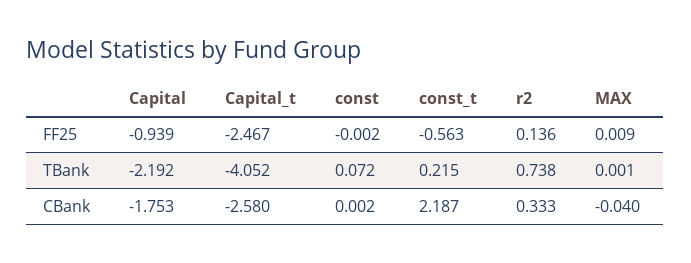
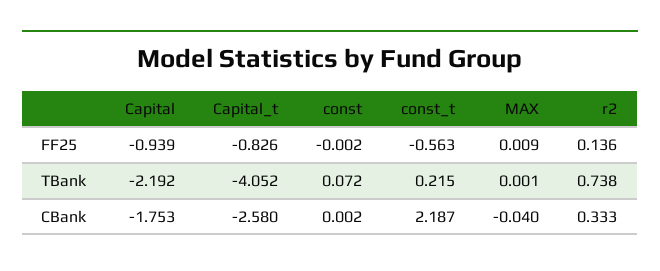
  {
    "Capital": {
      "FF25": -0.939,
      "TBank": -2.192,
      "CBank": -1.753
    },
    "Capital_t": {
-     "FF25": -2.467,
+     "FF25": -0.826,
      "TBank": -4.052,
      "CBank": -2.58
    },
    "const": {
      "FF25": -0.002,
      "TBank": 0.072,
      "CBank": 0.002
    },
    "const_t": {
      "FF25": -0.563,
      "TBank": 0.215,
      "CBank": 2.187
    },
    "r2": {
      "FF25": 0.136,
      "TBank": 0.738,
      "CBank": 0.333
    },
    "MAX": {
      "FF25": 0.009,
      "TBank": 0.001,
      "CBank": -0.04
    }
  }

